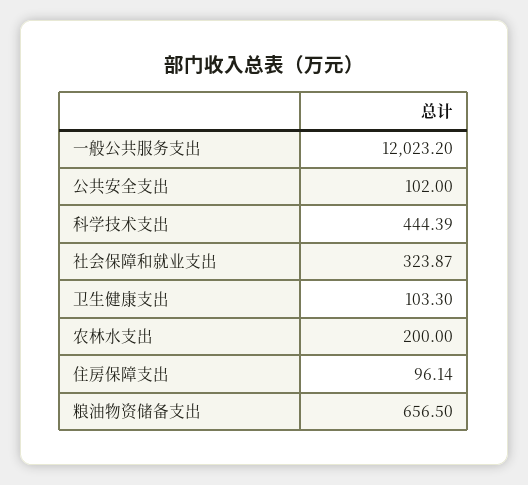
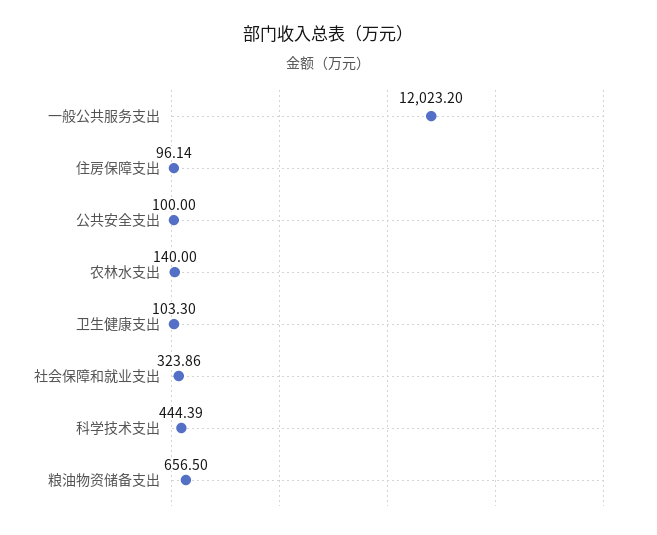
  {
    "一般公共服务支出": 12023.2,
-   "公共安全支出": 102,
+   "公共安全支出": 100,
    "科学技术支出": 444.39,
-   "社会保障和就业支出": 323.87,
+   "社会保障和就业支出": 323.86,
    "卫生健康支出": 103.3,
-   "农林水支出": 200,
+   "农林水支出": 140,
    "住房保障支出": 96.14,
    "粮油物资储备支出": 656.5
  }

